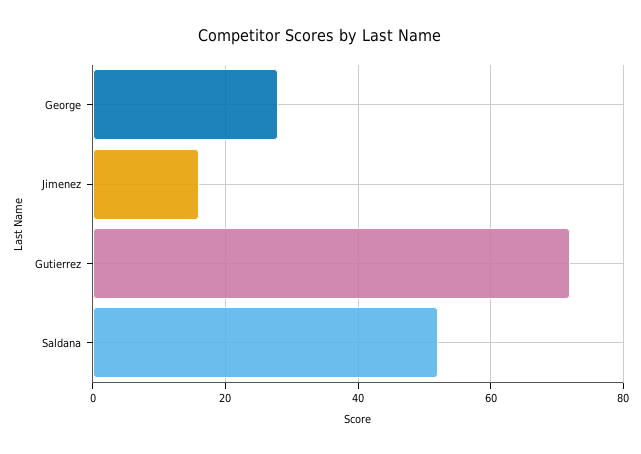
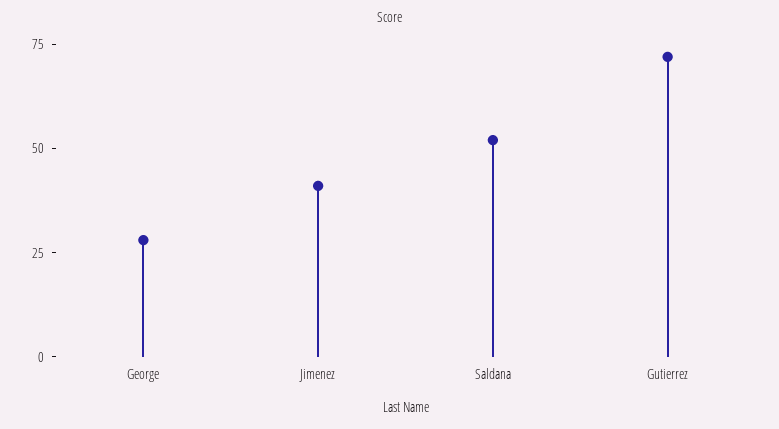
  {
    "George": 30,
-   "Jimenez": 15,
+   "Jimenez": 40,
    "Gutierrez": 70,
    "Saldana": 50
  }

